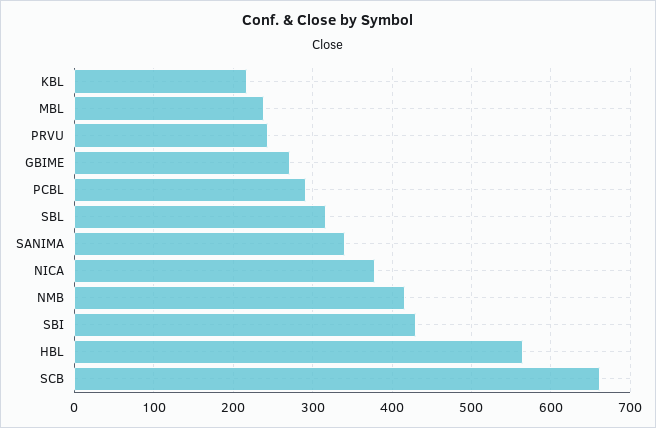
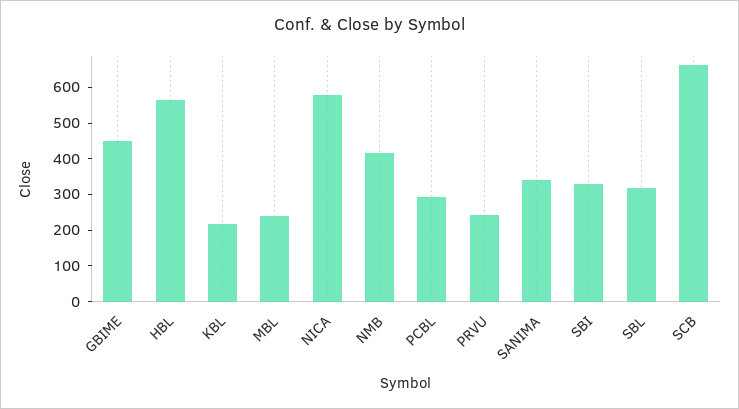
  {
    "KBL": 220,
    "MBL": 240,
    "PRVU": 240,
-   "GBIME": 270,
+   "GBIME": 450,
    "PCBL": 290,
    "SBL": 320,
    "SANIMA": 340,
-   "NICA": 380,
+   "NICA": 575,
    "NMB": 420,
-   "SBI": 430,
+   "SBI": 325,
    "HBL": 570,
    "SCB": 660
  }

